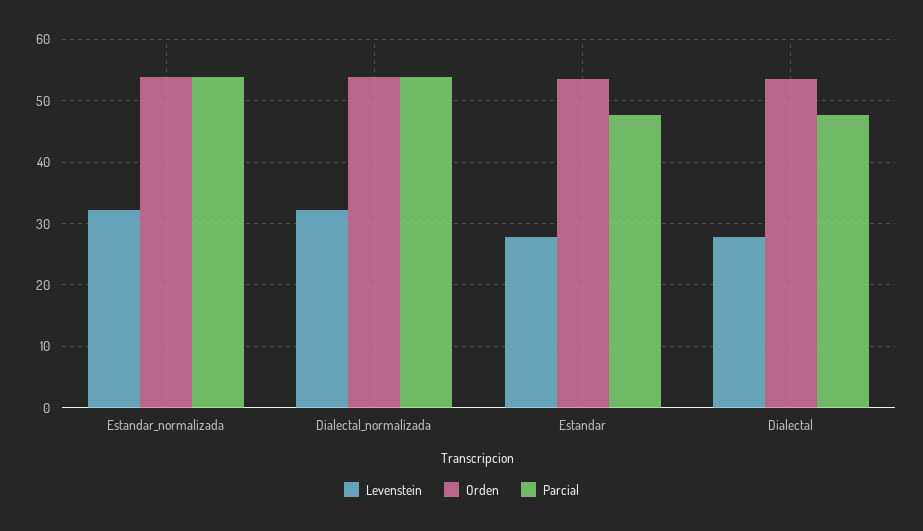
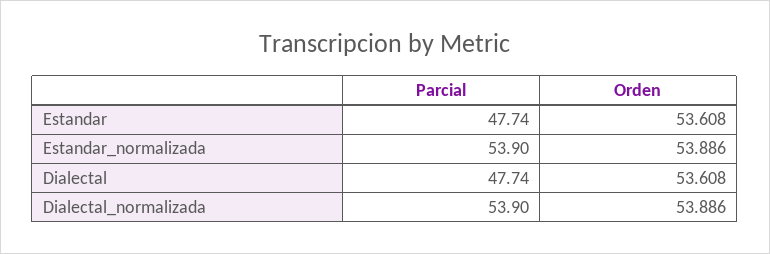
  {
-   "Levenstein": {
-     "Estandar_normalizada": 32,
-     "Dialectal_normalizada": 32,
-     "Estandar": 28,
-     "Dialectal": 28
-   },
    "Orden": {
      "Estandar_normalizada": 53.886,
      "Dialectal_normalizada": 53.886,
      "Estandar": 53.608,
      "Dialectal": 53.608
    },
    "Parcial": {
      "Estandar_normalizada": 53.9,
      "Dialectal_normalizada": 53.9,
      "Estandar": 47.74,
      "Dialectal": 47.74
    }
  }

